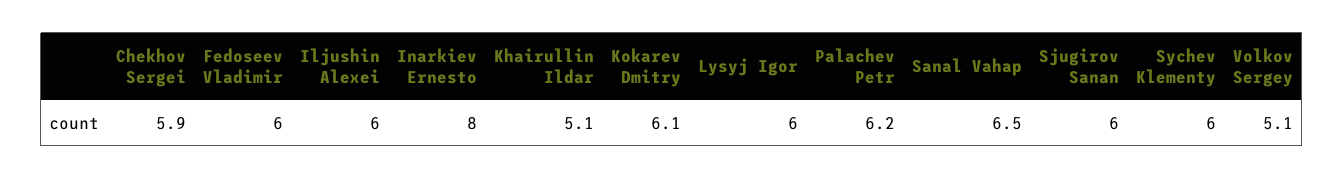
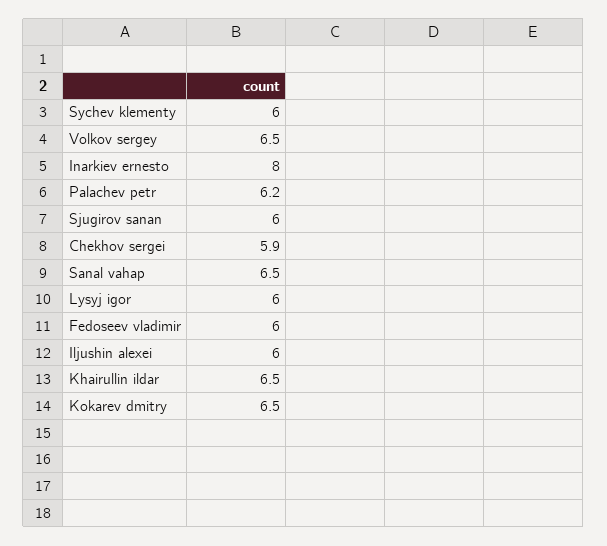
  {
    "Chekhov Sergei": 5.9,
    "Fedoseev Vladimir": 6,
    "Iljushin Alexei": 6,
    "Inarkiev Ernesto": 8,
-   "Khairullin Ildar": 5.1,
+   "Khairullin Ildar": 6.5,
-   "Kokarev Dmitry": 6.1,
+   "Kokarev Dmitry": 6.5,
    "Lysyj Igor": 6,
    "Palachev Petr": 6.2,
    "Sanal Vahap": 6.5,
    "Sjugirov Sanan": 6,
    "Sychev Klementy": 6,
-   "Volkov Sergey": 5.1
+   "Volkov Sergey": 6.5
  }

